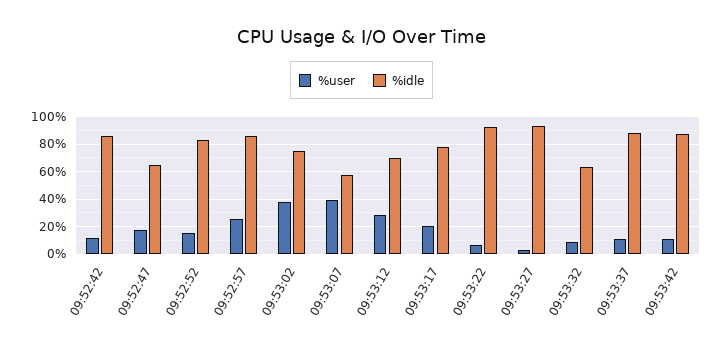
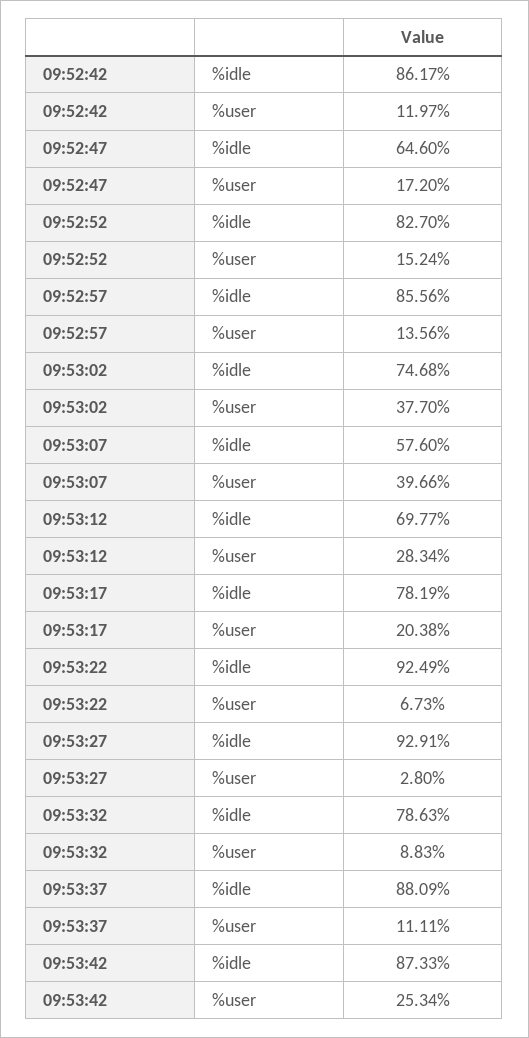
  {
    "%user": {
      "09:52:42": 11.97,
      "09:52:47": 17.2,
      "09:52:52": 15.24,
-     "09:52:57": 25,
+     "09:52:57": 13.56,
      "09:53:02": 37.7,
      "09:53:07": 39.66,
      "09:53:12": 28.34,
      "09:53:17": 20.38,
      "09:53:22": 6.73,
      "09:53:27": 2.8,
      "09:53:32": 8.83,
      "09:53:37": 11.11,
-     "09:53:42": 10
+     "09:53:42": 25.34
    },
    "%idle": {
      "09:52:42": 86.17,
      "09:52:47": 64.6,
      "09:52:52": 82.7,
      "09:52:57": 85.56,
      "09:53:02": 74.68,
      "09:53:07": 57.6,
      "09:53:12": 69.77,
      "09:53:17": 78.19,
      "09:53:22": 92.49,
      "09:53:27": 92.91,
-     "09:53:32": 65,
+     "09:53:32": 78.63,
      "09:53:37": 88.09,
      "09:53:42": 87.33
    }
  }

